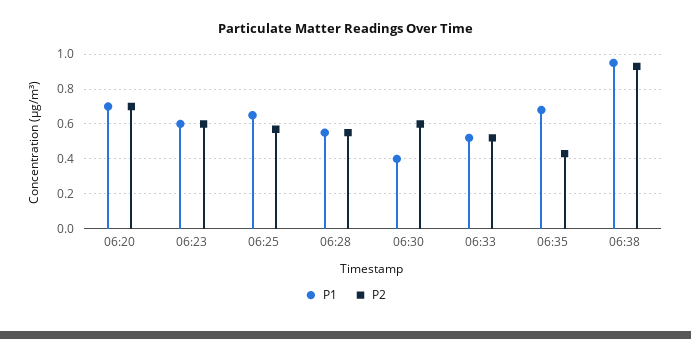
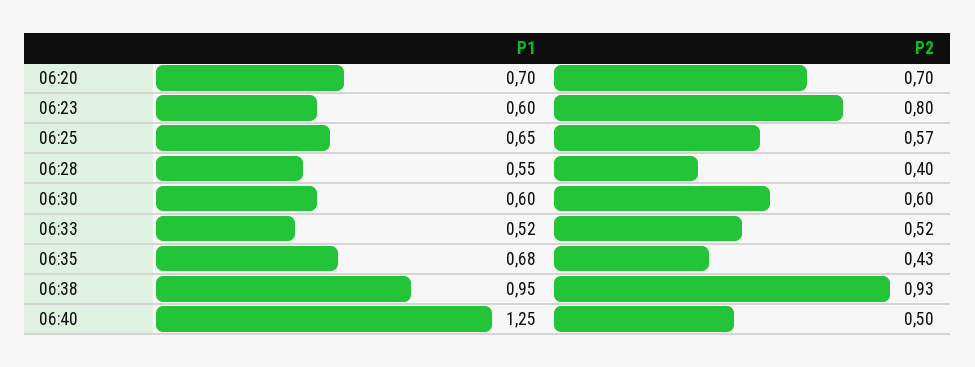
  {
    "P1": {
      "06:20": 0.7,
      "06:23": 0.6,
      "06:25": 0.65,
      "06:28": 0.55,
-     "06:30": 0.4,
+     "06:30": 0.6,
      "06:33": 0.52,
      "06:35": 0.68,
-     "06:38": 0.95
+     "06:38": 0.95,
+     "06:40": 1.25
    },
    "P2": {
      "06:20": 0.7,
-     "06:23": 0.6,
+     "06:23": 0.8,
      "06:25": 0.57,
-     "06:28": 0.55,
+     "06:28": 0.4,
      "06:30": 0.6,
      "06:33": 0.52,
      "06:35": 0.43,
-     "06:38": 0.93
+     "06:38": 0.93,
+     "06:40": 0.5
    }
  }

